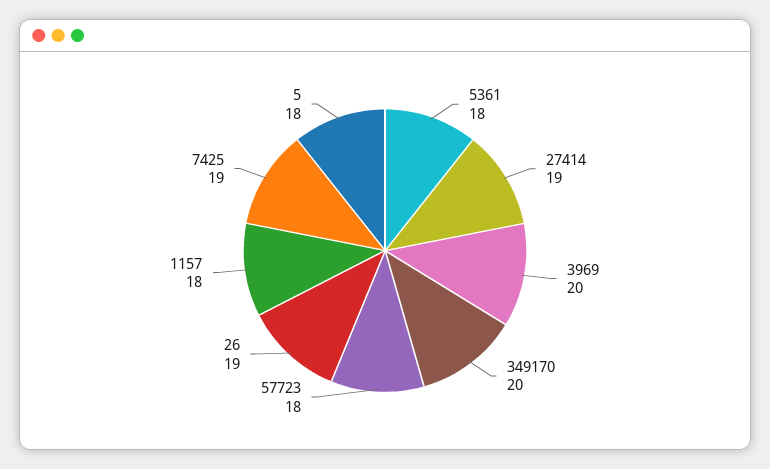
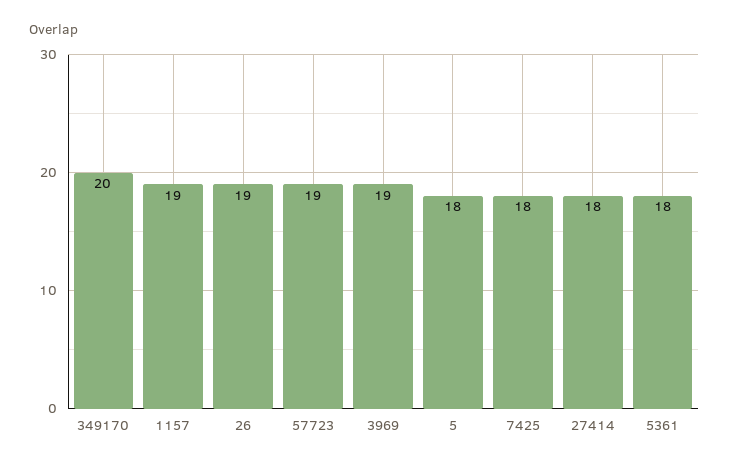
  {
    "5361": 18,
-   "27414": 19,
+   "27414": 18,
-   "3969": 20,
+   "3969": 19,
    "349170": 20,
-   "57723": 18,
+   "57723": 19,
    "26": 19,
-   "1157": 18,
+   "1157": 19,
-   "7425": 19,
+   "7425": 18,
    "5": 18
  }

